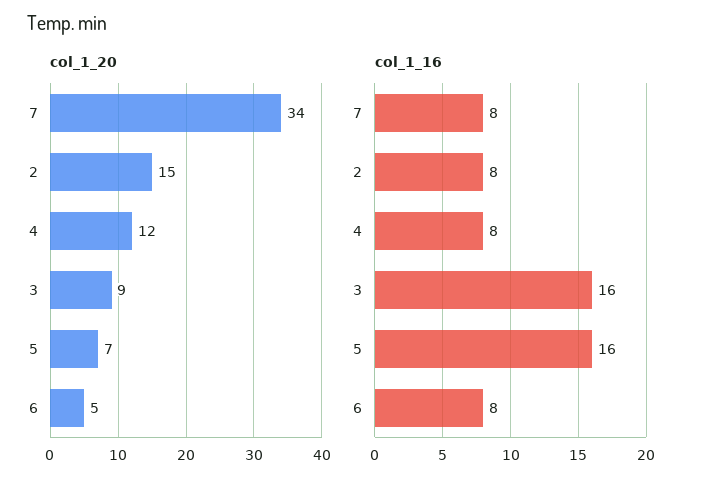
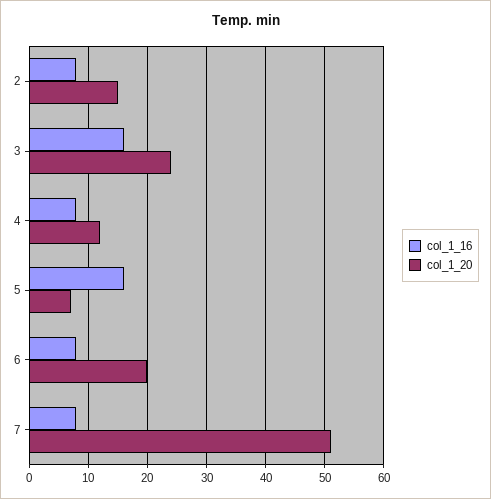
  {
    "col_1_20": {
-     "7": 34,
+     "7": 50,
      "2": 15,
      "4": 12,
-     "3": 9,
+     "3": 25,
      "5": 7,
-     "6": 5
+     "6": 20
    },
    "col_1_16": {
      "7": 8,
      "2": 8,
      "4": 8,
      "3": 16,
      "5": 16,
      "6": 8
    }
  }

